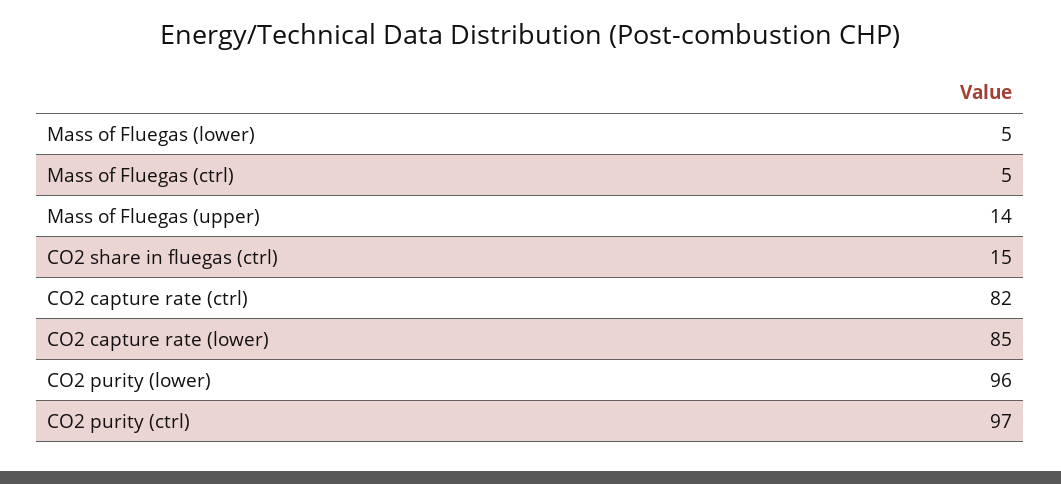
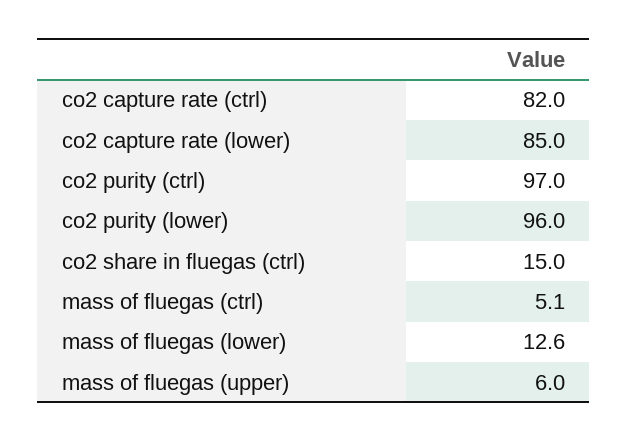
  {
-   "Mass of Fluegas (lower)": 5,
+   "Mass of Fluegas (lower)": 12.6,
    "Mass of Fluegas (ctrl)": 5.1,
-   "Mass of Fluegas (upper)": 14,
+   "Mass of Fluegas (upper)": 6,
    "CO2 share in fluegas (ctrl)": 15,
    "CO2 capture rate (ctrl)": 82,
    "CO2 capture rate (lower)": 85,
    "CO2 purity (lower)": 96,
    "CO2 purity (ctrl)": 97
  }

